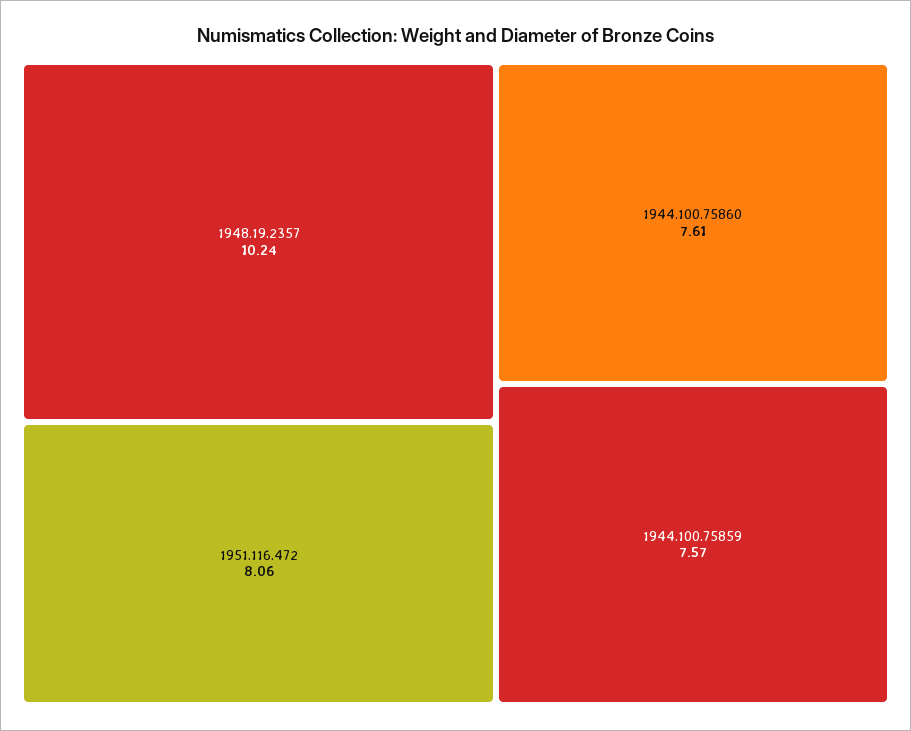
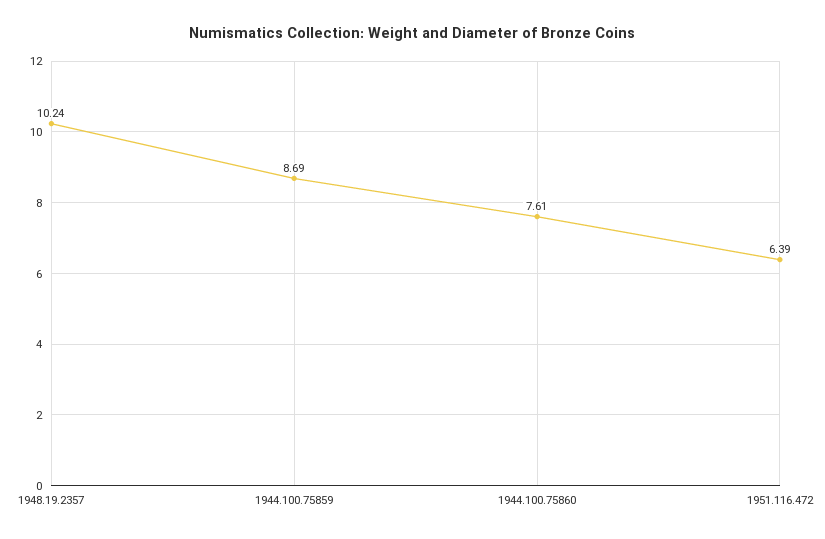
  {
    "1948.19.2357": 10.24,
-   "1951.116.472": 8.06,
+   "1951.116.472": 6.39,
    "1944.100.75860": 7.61,
-   "1944.100.75859": 7.57
+   "1944.100.75859": 8.69
  }

